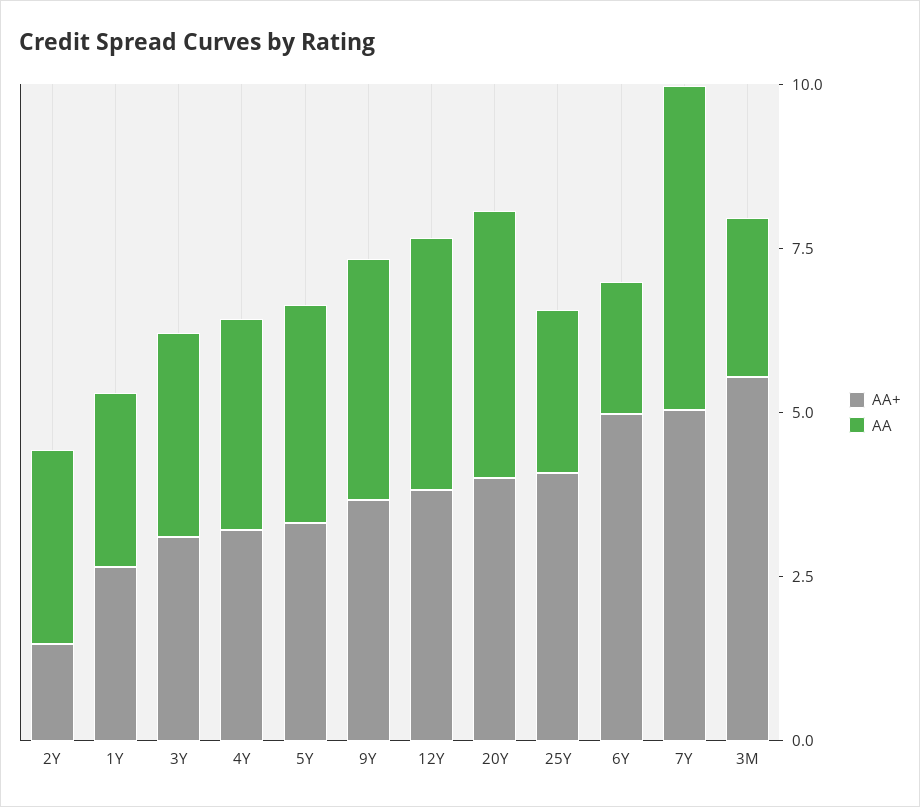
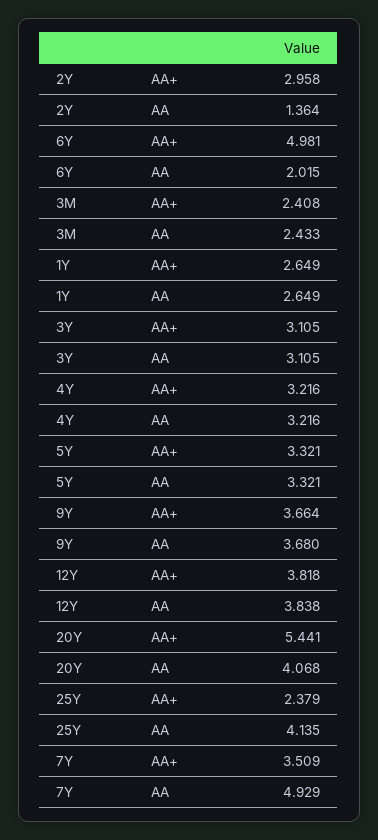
  {
    "AA+": {
-     "2Y": 1.5,
+     "2Y": 2.958,
      "1Y": 2.649,
      "3Y": 3.105,
      "4Y": 3.216,
      "5Y": 3.321,
      "9Y": 3.664,
      "12Y": 3.818,
-     "20Y": 4,
+     "20Y": 5.441,
-     "25Y": 4,
+     "25Y": 2.379,
      "6Y": 4.981,
-     "7Y": 5,
+     "7Y": 3.509,
-     "3M": 5.5
+     "3M": 2.408
    },
    "AA": {
-     "2Y": 3,
+     "2Y": 1.364,
      "1Y": 2.649,
      "3Y": 3.105,
      "4Y": 3.216,
      "5Y": 3.321,
      "9Y": 3.68,
      "12Y": 3.838,
      "20Y": 4.068,
-     "25Y": 2.5,
+     "25Y": 4.135,
      "6Y": 2.015,
      "7Y": 4.929,
      "3M": 2.433
    }
  }

